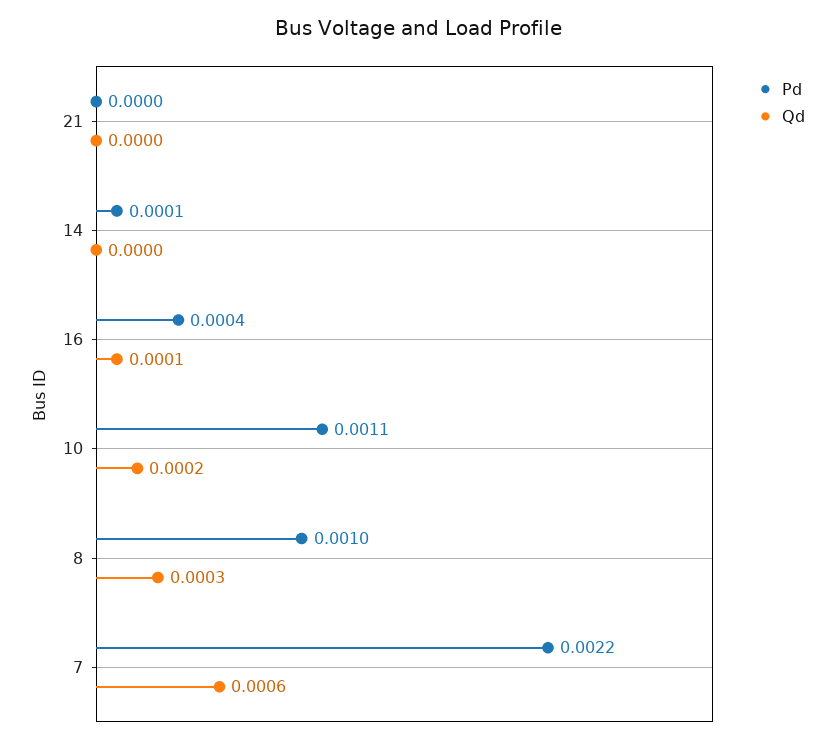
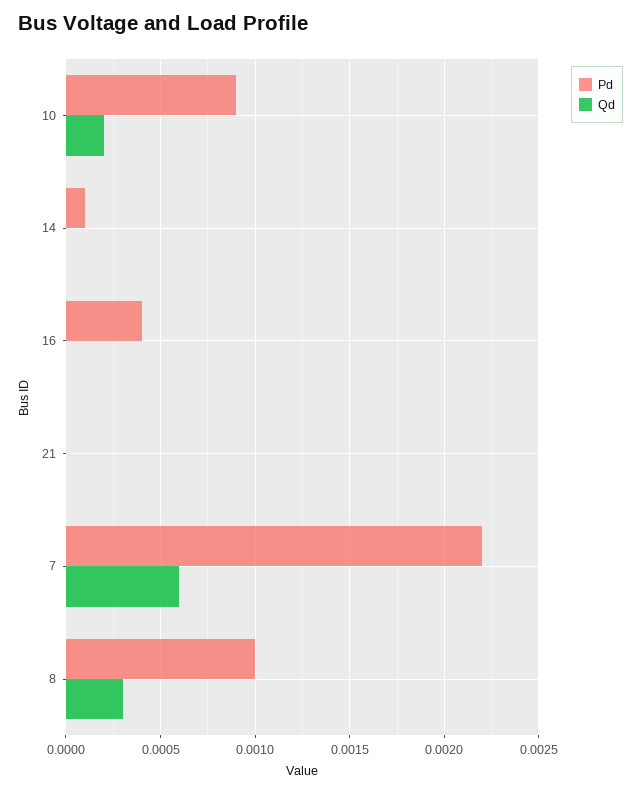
  {
    "Pd": {
      "21": 0,
      "14": 0.0001,
      "16": 0.0004,
-     "10": 0.0011,
+     "10": 0.0009,
      "8": 0.001,
      "7": 0.0022
    },
    "Qd": {
      "21": 0,
      "14": 0,
-     "16": 0.0001,
+     "16": 0,
      "10": 0.0002,
      "8": 0.0003,
      "7": 0.0006
    }
  }

